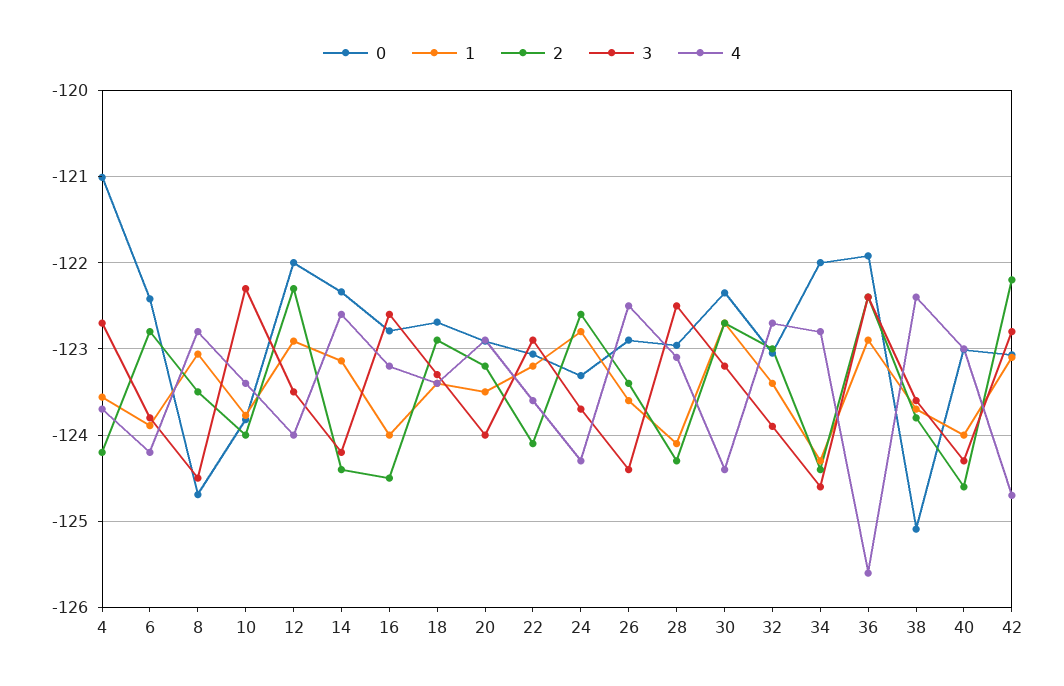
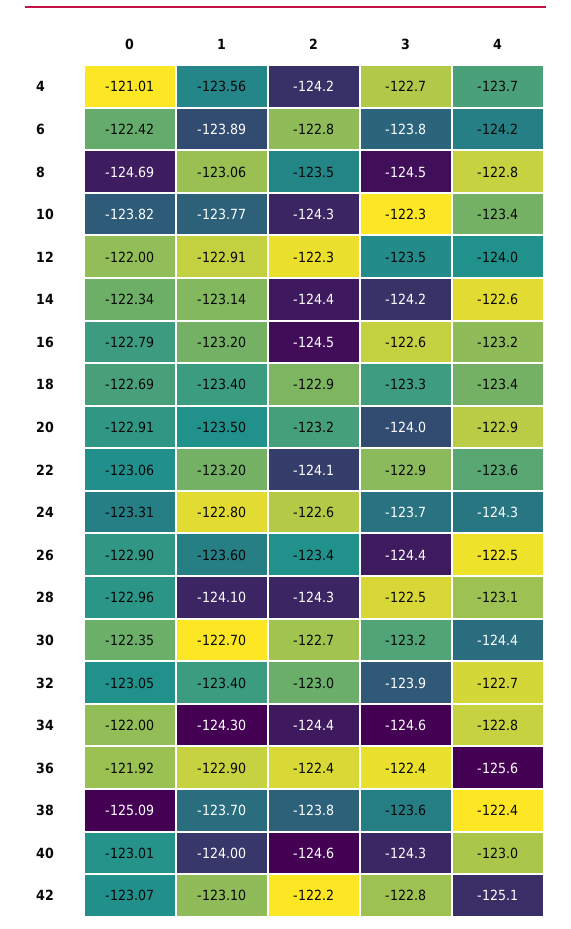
  {
    "0": {
      "4": -121.01,
      "6": -122.42,
      "8": -124.69,
      "10": -123.82,
      "12": -122,
      "14": -122.34,
      "16": -122.79,
      "18": -122.69,
      "20": -122.91,
      "22": -123.06,
      "24": -123.31,
      "26": -122.9,
      "28": -122.96,
      "30": -122.35,
      "32": -123.05,
      "34": -122,
      "36": -121.92,
      "38": -125.09,
      "40": -123.01,
      "42": -123.07
    },
    "1": {
      "4": -123.56,
      "6": -123.89,
      "8": -123.06,
      "10": -123.77,
      "12": -122.91,
      "14": -123.14,
-     "16": -124,
+     "16": -123.2,
      "18": -123.4,
      "20": -123.5,
      "22": -123.2,
      "24": -122.8,
      "26": -123.6,
      "28": -124.1,
      "30": -122.7,
      "32": -123.4,
      "34": -124.3,
      "36": -122.9,
      "38": -123.7,
      "40": -124,
      "42": -123.1
    },
    "2": {
      "4": -124.2,
      "6": -122.8,
      "8": -123.5,
-     "10": -124,
+     "10": -124.3,
      "12": -122.3,
      "14": -124.4,
      "16": -124.5,
      "18": -122.9,
      "20": -123.2,
      "22": -124.1,
      "24": -122.6,
      "26": -123.4,
      "28": -124.3,
      "30": -122.7,
      "32": -123,
      "34": -124.4,
      "36": -122.4,
      "38": -123.8,
      "40": -124.6,
      "42": -122.2
    },
    "3": {
      "4": -122.7,
      "6": -123.8,
      "8": -124.5,
      "10": -122.3,
      "12": -123.5,
      "14": -124.2,
      "16": -122.6,
      "18": -123.3,
      "20": -124,
      "22": -122.9,
      "24": -123.7,
      "26": -124.4,
      "28": -122.5,
      "30": -123.2,
      "32": -123.9,
      "34": -124.6,
      "36": -122.4,
      "38": -123.6,
      "40": -124.3,
      "42": -122.8
    },
    "4": {
      "4": -123.7,
      "6": -124.2,
      "8": -122.8,
      "10": -123.4,
      "12": -124,
      "14": -122.6,
      "16": -123.2,
      "18": -123.4,
      "20": -122.9,
      "22": -123.6,
      "24": -124.3,
      "26": -122.5,
      "28": -123.1,
      "30": -124.4,
      "32": -122.7,
      "34": -122.8,
      "36": -125.6,
      "38": -122.4,
      "40": -123,
-     "42": -124.7
+     "42": -125.1
    }
  }

